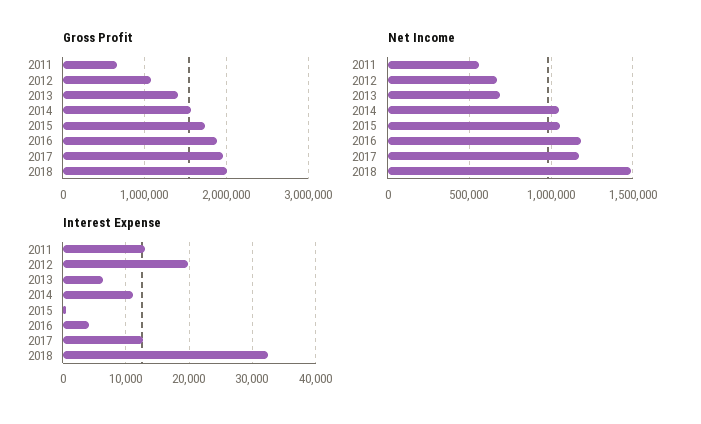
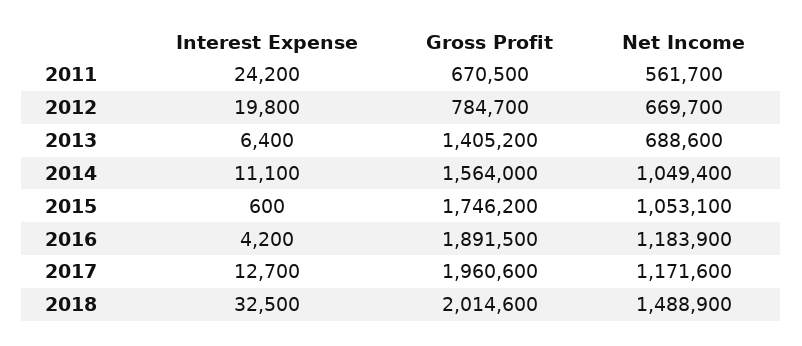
  {
    "Gross Profit": {
      "2011": 670500,
-     "2012": 1100000,
+     "2012": 784700,
      "2013": 1405200,
      "2014": 1564000,
      "2015": 1746200,
      "2016": 1891500,
      "2017": 1960600,
      "2018": 2014600
    },
    "Net Income": {
      "2011": 561700,
      "2012": 669700,
      "2013": 688600,
      "2014": 1049400,
      "2015": 1053100,
      "2016": 1183900,
      "2017": 1171600,
      "2018": 1488900
    },
    "Interest Expense": {
-     "2011": 13000,
+     "2011": 24200,
      "2012": 19800,
      "2013": 6400,
      "2014": 11100,
      "2015": 600,
      "2016": 4200,
      "2017": 12700,
      "2018": 32500
    }
  }

